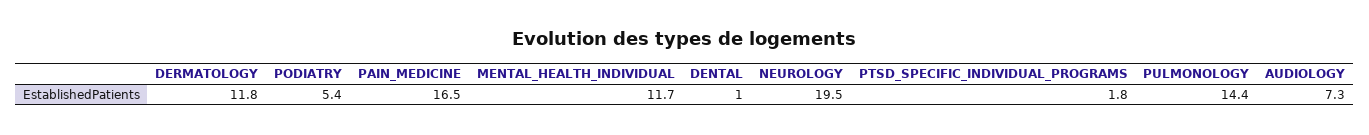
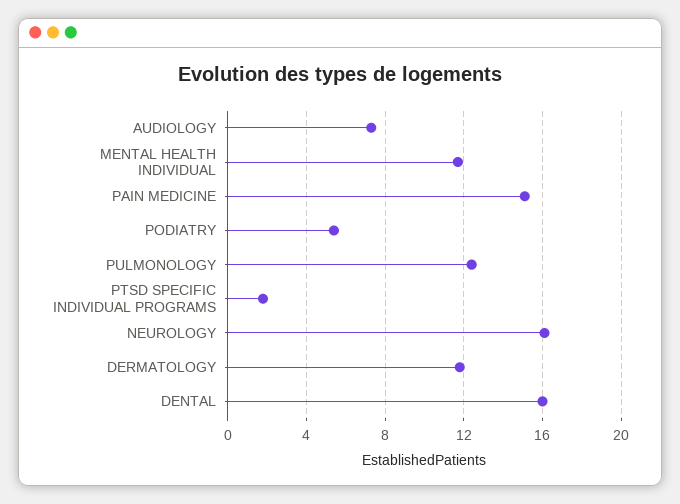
  {
    "DERMATOLOGY": 11.8,
    "PODIATRY": 5.4,
-   "PAIN_MEDICINE": 16.5,
+   "PAIN_MEDICINE": 15,
    "MENTAL_HEALTH_INDIVIDUAL": 11.7,
-   "DENTAL": 1,
+   "DENTAL": 16,
-   "NEUROLOGY": 19.5,
+   "NEUROLOGY": 16,
    "PTSD_SPECIFIC_INDIVIDUAL_PROGRAMS": 1.8,
-   "PULMONOLOGY": 14.4,
+   "PULMONOLOGY": 12.5,
    "AUDIOLOGY": 7.3
  }

